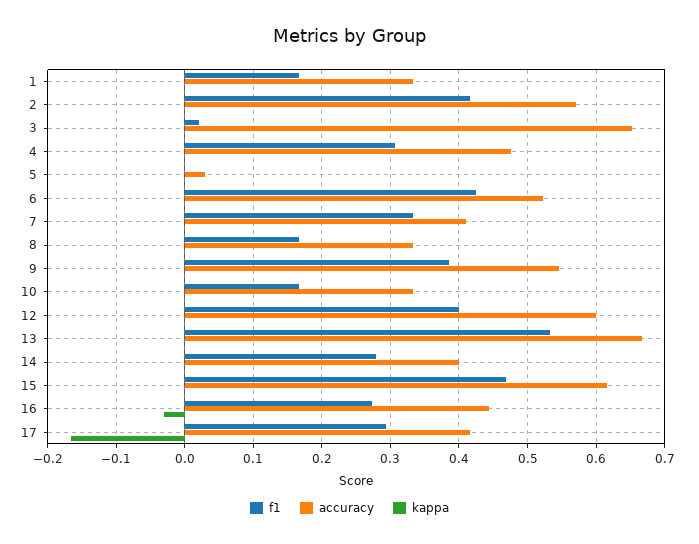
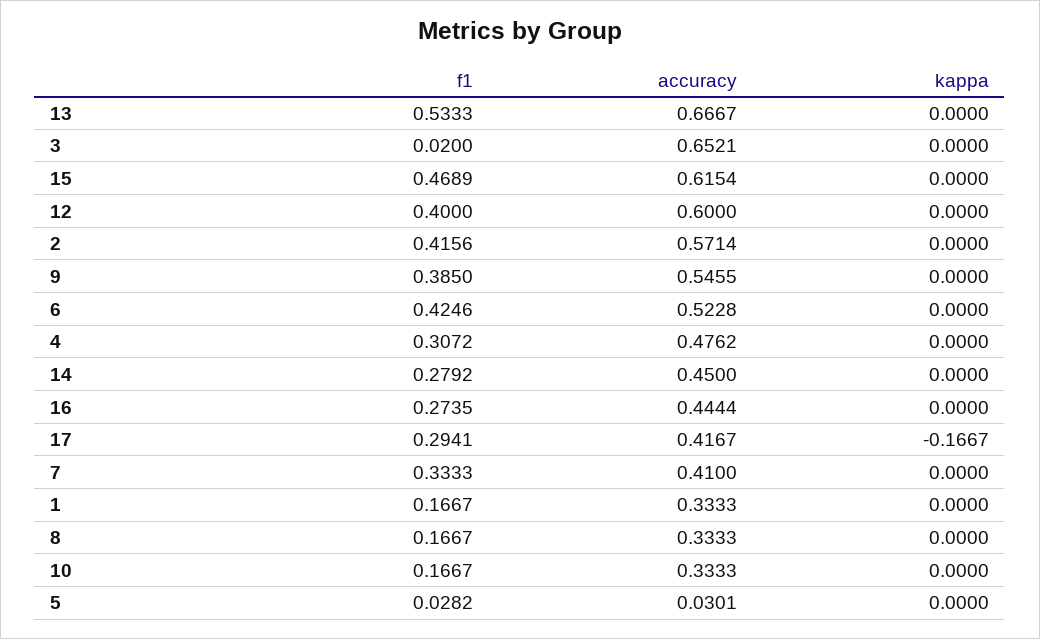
  {
    "f1": {
      "1": 0.1667,
      "2": 0.4156,
      "3": 0.02,
      "4": 0.3072,
-     "5": 0,
+     "5": 0.0282,
      "6": 0.4246,
      "7": 0.3333,
      "8": 0.1667,
      "9": 0.385,
      "10": 0.1667,
      "12": 0.4,
      "13": 0.5333,
      "14": 0.2792,
      "15": 0.4689,
      "16": 0.2735,
      "17": 0.2941
    },
    "accuracy": {
      "1": 0.3333,
      "2": 0.5714,
      "3": 0.6521,
      "4": 0.4762,
      "5": 0.0301,
      "6": 0.5228,
      "7": 0.41,
      "8": 0.3333,
      "9": 0.5455,
      "10": 0.3333,
      "12": 0.6,
      "13": 0.6667,
-     "14": 0.4,
+     "14": 0.45,
      "15": 0.6154,
      "16": 0.4444,
      "17": 0.4167
    },
    "kappa": {
      "1": 0,
      "2": 0,
      "3": 0,
      "4": 0,
      "5": 0,
      "6": 0,
      "7": 0,
      "8": 0,
      "9": 0,
      "10": 0,
      "12": 0,
      "13": 0,
      "14": 0,
      "15": 0,
-     "16": -0.03,
+     "16": 0,
      "17": -0.1667
    }
  }

